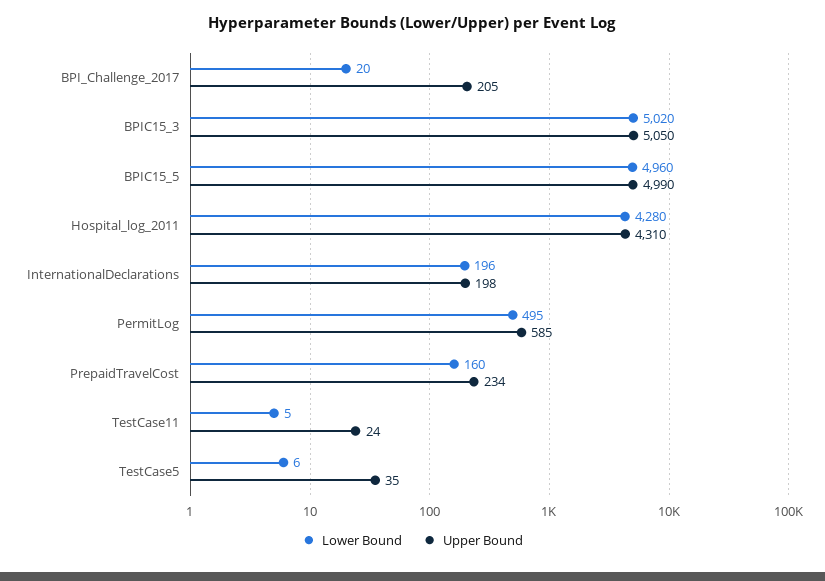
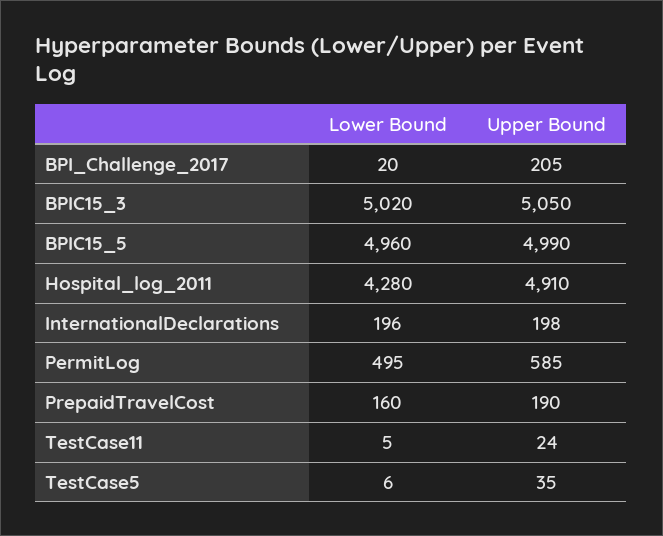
  {
    "Lower Bound": {
      "BPI_Challenge_2017": 20,
      "BPIC15_3": 5020,
      "BPIC15_5": 4960,
      "Hospital_log_2011": 4280,
      "InternationalDeclarations": 196,
      "PermitLog": 495,
      "PrepaidTravelCost": 160,
      "TestCase11": 5,
      "TestCase5": 6
    },
    "Upper Bound": {
      "BPI_Challenge_2017": 205,
      "BPIC15_3": 5050,
      "BPIC15_5": 4990,
-     "Hospital_log_2011": 4310,
+     "Hospital_log_2011": 4910,
      "InternationalDeclarations": 198,
      "PermitLog": 585,
-     "PrepaidTravelCost": 234,
+     "PrepaidTravelCost": 190,
      "TestCase11": 24,
      "TestCase5": 35
    }
  }

